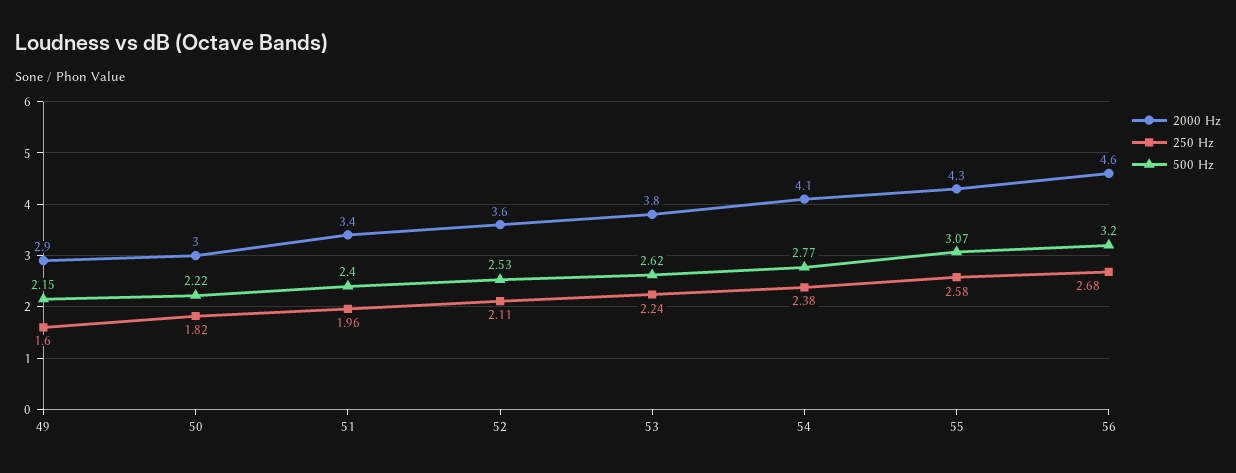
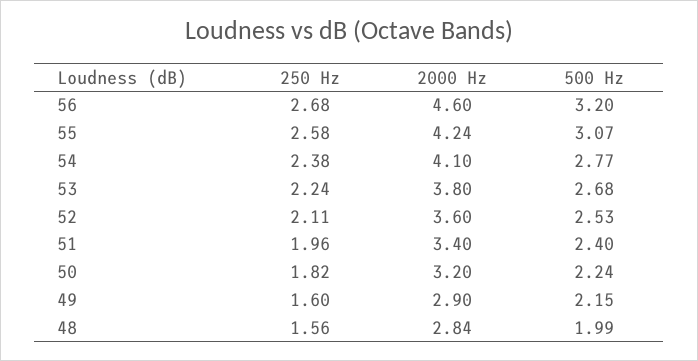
  {
    "2000 Hz": {
      "49": 2.9,
-     "50": 3,
+     "50": 3.2,
      "51": 3.4,
      "52": 3.6,
      "53": 3.8,
      "54": 4.1,
-     "55": 4.3,
+     "55": 4.24,
-     "56": 4.6
+     "56": 4.6,
+     "48": 2.84
    },
    "250 Hz": {
      "49": 1.6,
      "50": 1.82,
      "51": 1.96,
      "52": 2.11,
      "53": 2.24,
      "54": 2.38,
      "55": 2.58,
-     "56": 2.68
+     "56": 2.68,
+     "48": 1.56
    },
    "500 Hz": {
      "49": 2.15,
-     "50": 2.22,
+     "50": 2.24,
      "51": 2.4,
      "52": 2.53,
-     "53": 2.62,
+     "53": 2.68,
      "54": 2.77,
      "55": 3.07,
-     "56": 3.2
+     "56": 3.2,
+     "48": 1.99
    }
  }

